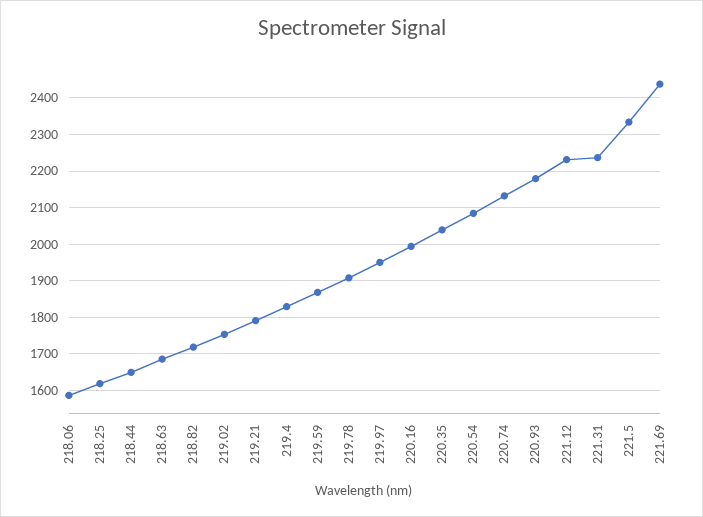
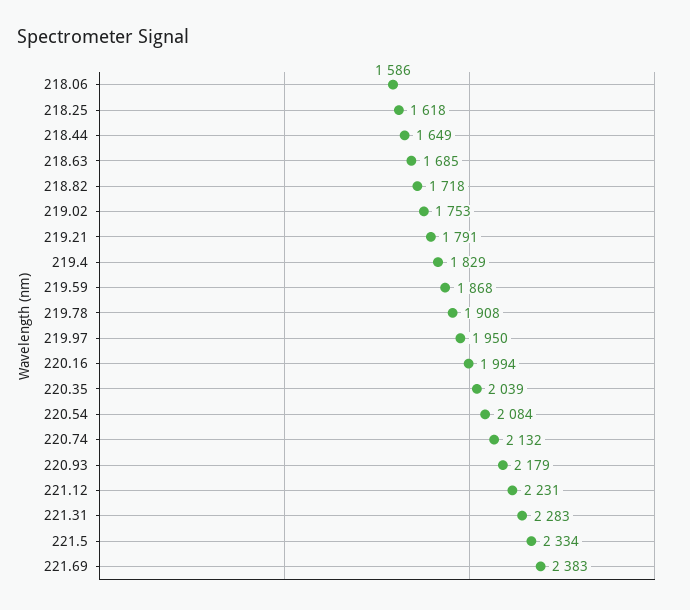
  {
    "218.06": 1586,
    "218.25": 1618,
    "218.44": 1649,
    "218.63": 1685,
    "218.82": 1718,
    "219.02": 1753,
    "219.21": 1791,
    "219.4": 1829,
    "219.59": 1868,
    "219.78": 1908,
    "219.97": 1950,
    "220.16": 1994,
    "220.35": 2039,
    "220.54": 2084,
    "220.74": 2132,
    "220.93": 2179,
    "221.12": 2231,
-   "221.31": 2240,
+   "221.31": 2283,
    "221.5": 2334,
-   "221.69": 2440
+   "221.69": 2383
  }

